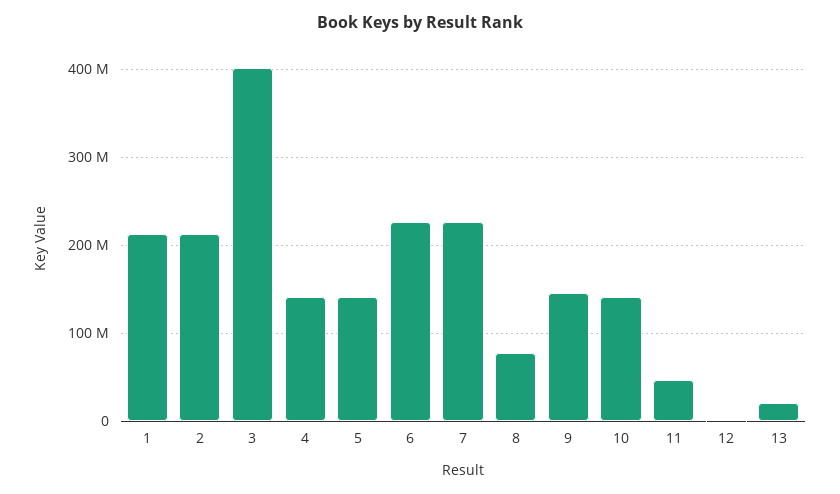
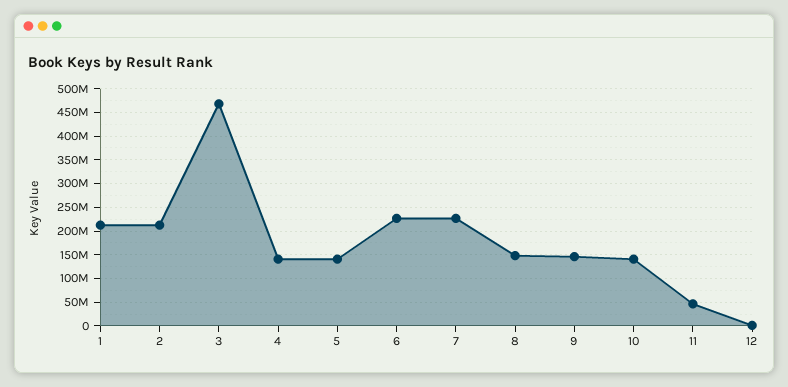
  {
    "1": 210000000,
    "2": 210000000,
-   "3": 400000000,
+   "3": 475000000,
    "4": 140000000,
    "5": 140000000,
    "6": 230000000,
    "7": 230000000,
-   "8": 80000000,
+   "8": 150000000,
    "9": 150000000,
    "10": 140000000,
    "11": 50000000,
-   "12": 0,
+   "12": 0
-   "13": 20000000
  }

